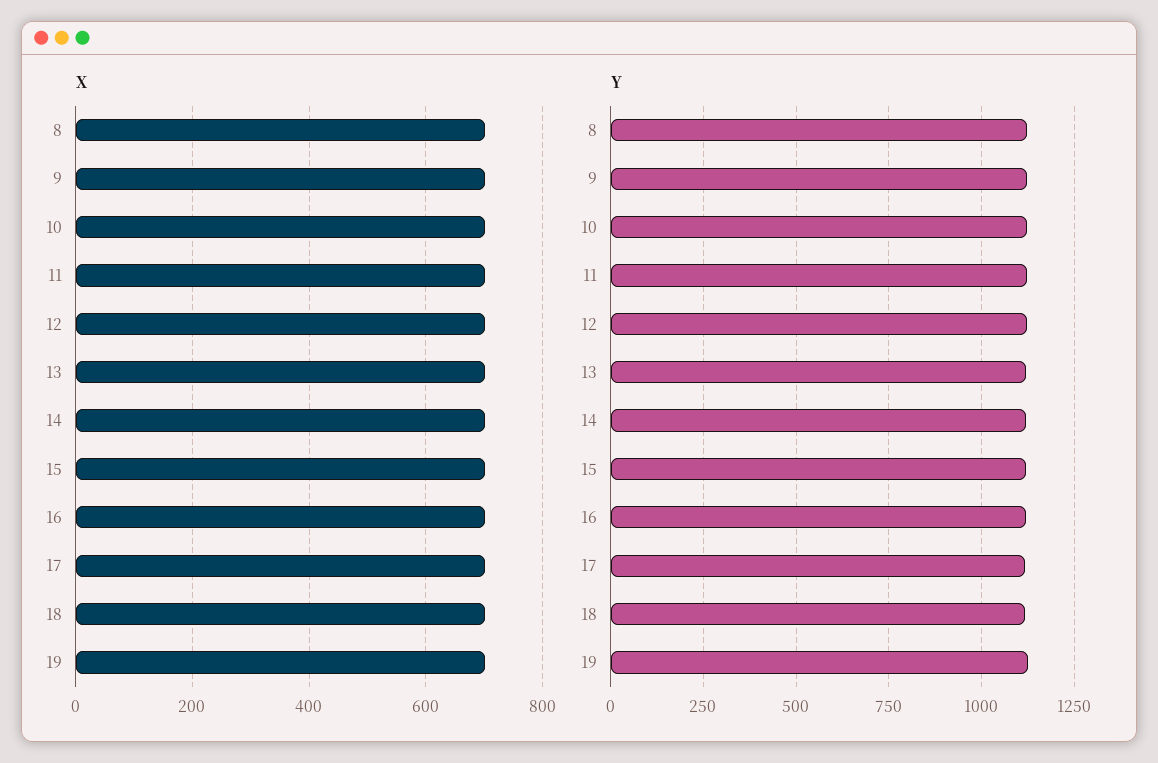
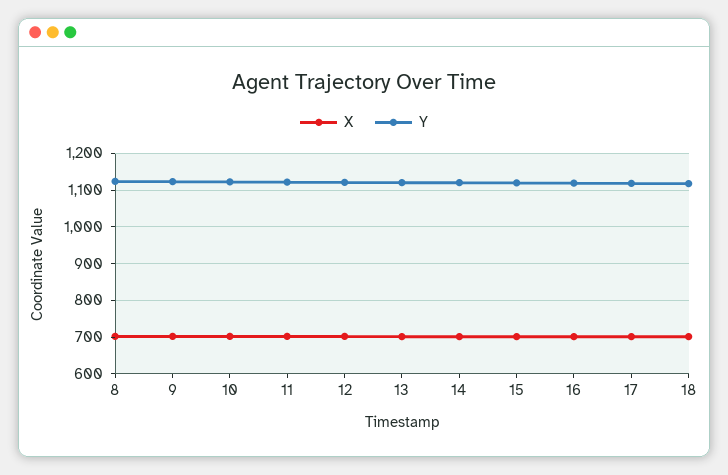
  {
    "X": {
      "8": 700,
      "9": 700,
      "10": 700,
      "11": 700,
      "12": 700,
      "13": 700,
      "14": 700,
      "15": 700,
      "16": 700,
      "17": 700,
-     "18": 700,
+     "18": 700
-     "19": 700
    },
    "Y": {
      "8": 1120,
      "9": 1120,
      "10": 1120,
      "11": 1120,
      "12": 1120,
      "13": 1120,
      "14": 1120,
      "15": 1120,
      "16": 1120,
      "17": 1120,
-     "18": 1120,
+     "18": 1120
-     "19": 1125
    }
  }

